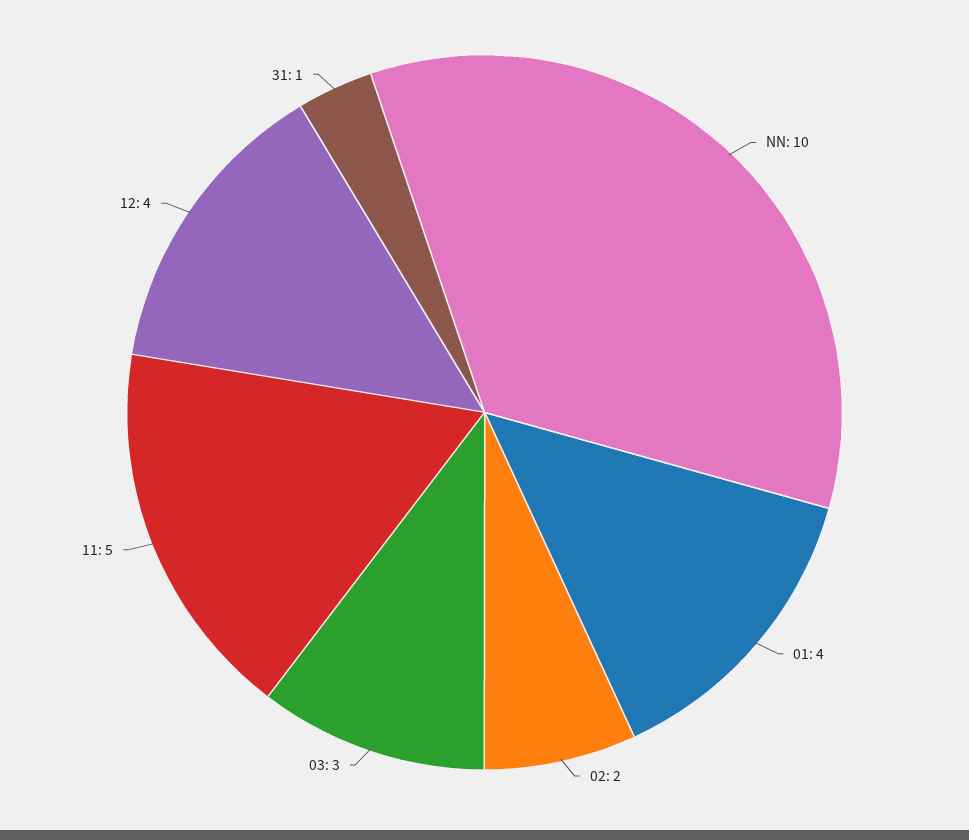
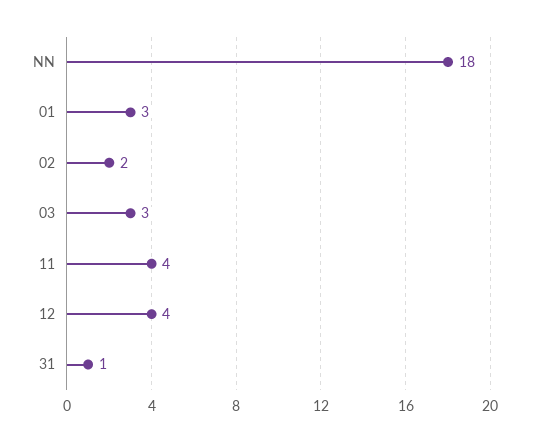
  {
-   "NN": 10,
+   "NN": 18,
-   "01": 4,
+   "01": 3,
    "02": 2,
    "03": 3,
-   "11": 5,
+   "11": 4,
    "12": 4,
    "31": 1
  }

